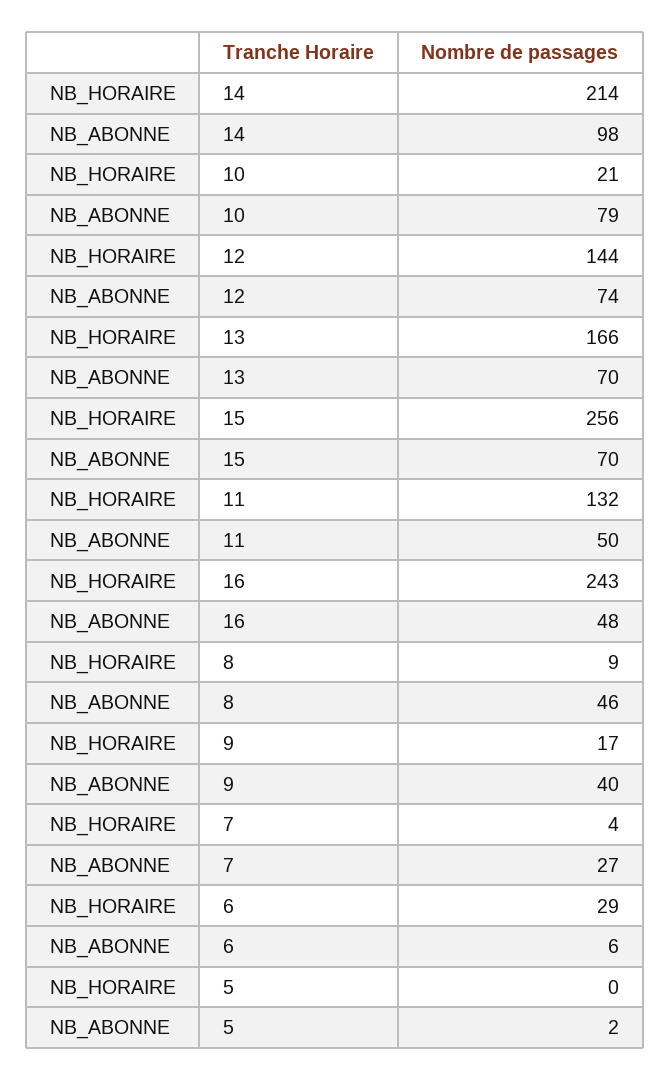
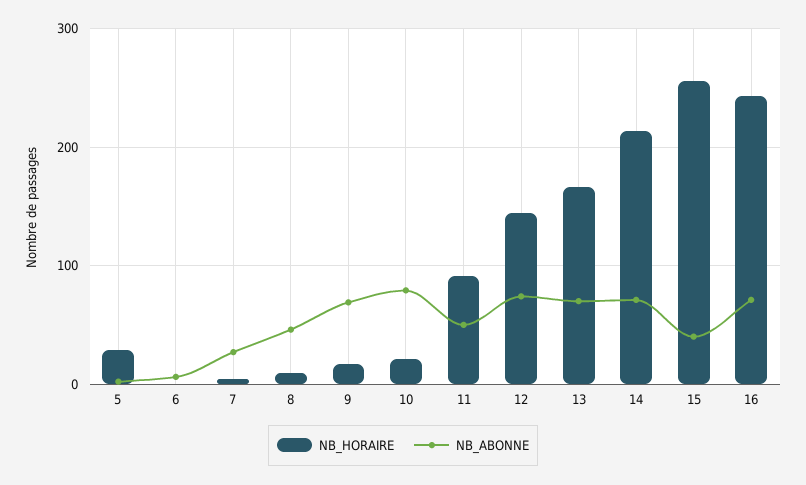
  {
    "NB_HORAIRE": {
      "14": 214,
      "10": 21,
      "12": 144,
      "13": 166,
      "15": 256,
-     "11": 132,
+     "11": 90,
      "16": 243,
      "8": 9,
      "9": 17,
      "7": 4,
-     "6": 29,
+     "6": 0,
-     "5": 0
+     "5": 30
    },
    "NB_ABONNE": {
-     "14": 98,
+     "14": 70,
      "10": 79,
      "12": 74,
      "13": 70,
-     "15": 70,
+     "15": 40,
      "11": 50,
-     "16": 48,
+     "16": 70,
      "8": 46,
-     "9": 40,
+     "9": 70,
      "7": 27,
      "6": 6,
      "5": 2
    }
  }

